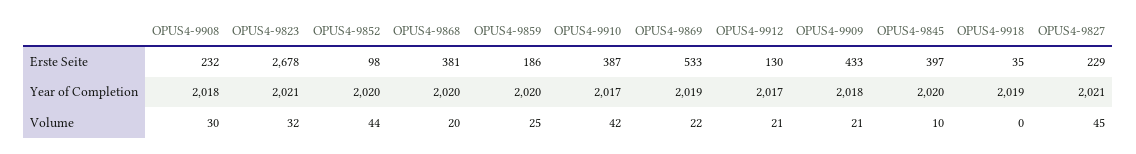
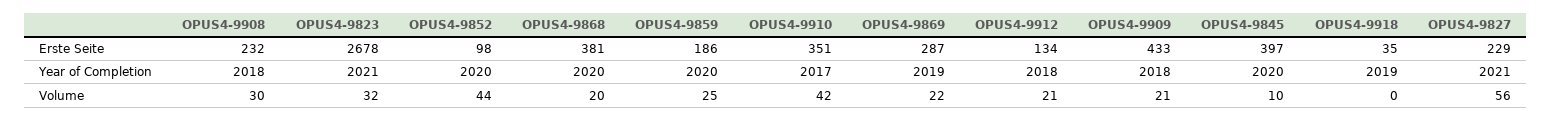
  {
    "OPUS4-9908": {
      "Erste Seite": 232,
      "Year of Completion": 2018,
      "Volume": 30
    },
    "OPUS4-9823": {
      "Erste Seite": 2678,
      "Year of Completion": 2021,
      "Volume": 32
    },
    "OPUS4-9852": {
      "Erste Seite": 98,
      "Year of Completion": 2020,
      "Volume": 44
    },
    "OPUS4-9868": {
      "Erste Seite": 381,
      "Year of Completion": 2020,
      "Volume": 20
    },
    "OPUS4-9859": {
      "Erste Seite": 186,
      "Year of Completion": 2020,
      "Volume": 25
    },
    "OPUS4-9910": {
-     "Erste Seite": 387,
+     "Erste Seite": 351,
      "Year of Completion": 2017,
      "Volume": 42
    },
    "OPUS4-9869": {
-     "Erste Seite": 533,
+     "Erste Seite": 287,
      "Year of Completion": 2019,
      "Volume": 22
    },
    "OPUS4-9912": {
-     "Erste Seite": 130,
+     "Erste Seite": 134,
-     "Year of Completion": 2017,
+     "Year of Completion": 2018,
      "Volume": 21
    },
    "OPUS4-9909": {
      "Erste Seite": 433,
      "Year of Completion": 2018,
      "Volume": 21
    },
    "OPUS4-9845": {
      "Erste Seite": 397,
      "Year of Completion": 2020,
      "Volume": 10
    },
    "OPUS4-9918": {
      "Erste Seite": 35,
      "Year of Completion": 2019,
      "Volume": 0
    },
    "OPUS4-9827": {
      "Erste Seite": 229,
      "Year of Completion": 2021,
-     "Volume": 45
+     "Volume": 56
    }
  }

